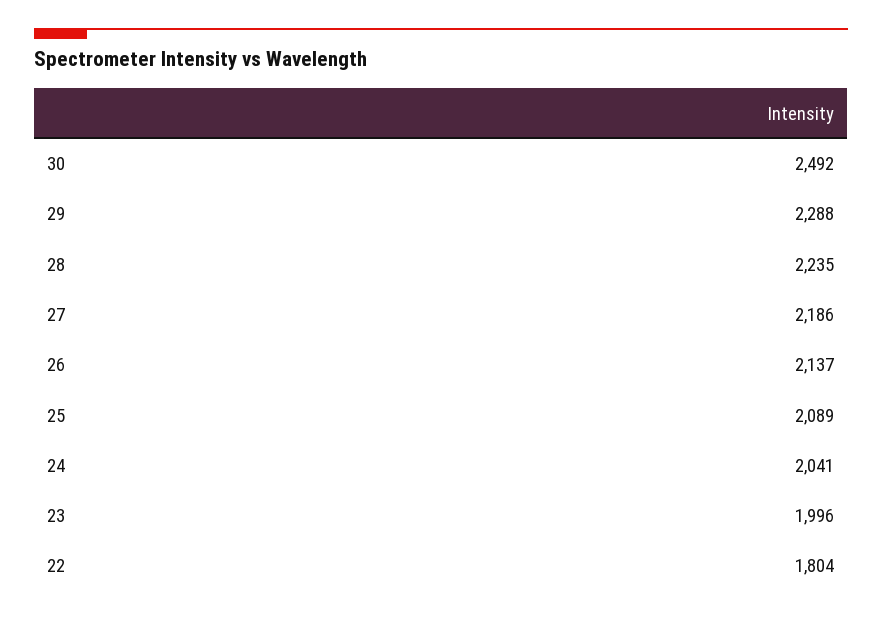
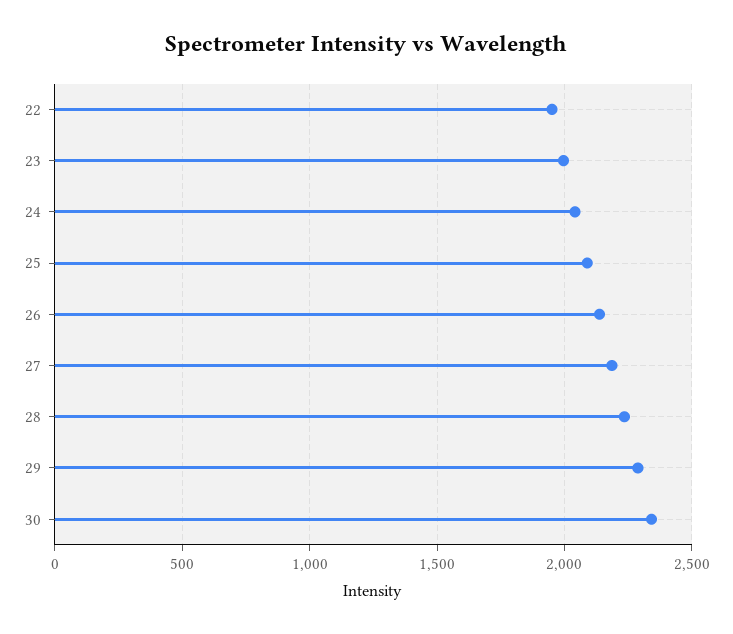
  {
-   "30": 2492,
+   "30": 2350,
    "29": 2288,
    "28": 2235,
    "27": 2186,
    "26": 2137,
    "25": 2089,
    "24": 2041,
    "23": 1996,
-   "22": 1804
+   "22": 1950
  }

